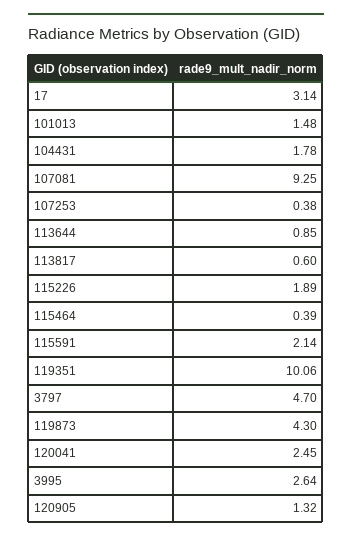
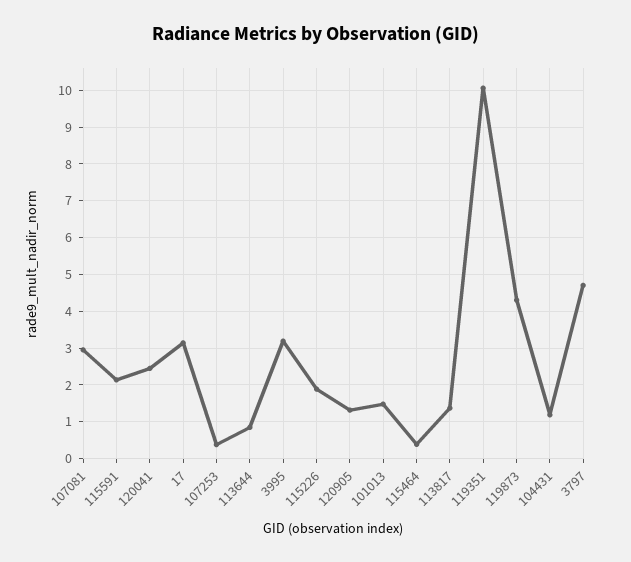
  {
    "17": 3.14,
    "101013": 1.48,
-   "104431": 1.78,
+   "104431": 1.2,
-   "107081": 9.25,
+   "107081": 3,
    "107253": 0.38,
    "113644": 0.85,
-   "113817": 0.6,
+   "113817": 1.4,
    "115226": 1.89,
    "115464": 0.39,
    "115591": 2.14,
    "119351": 10.06,
    "3797": 4.7,
    "119873": 4.3,
    "120041": 2.45,
-   "3995": 2.64,
+   "3995": 3.2,
    "120905": 1.32
  }

